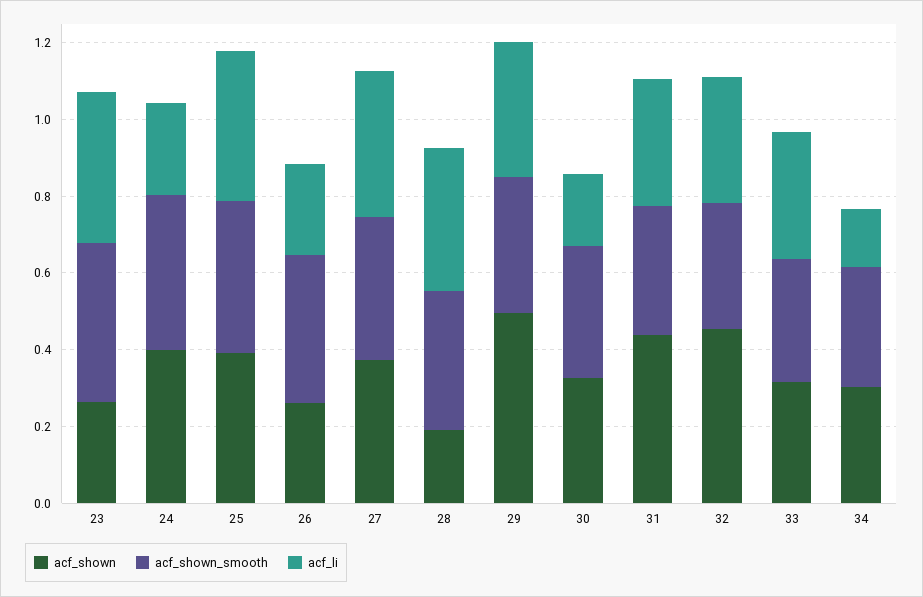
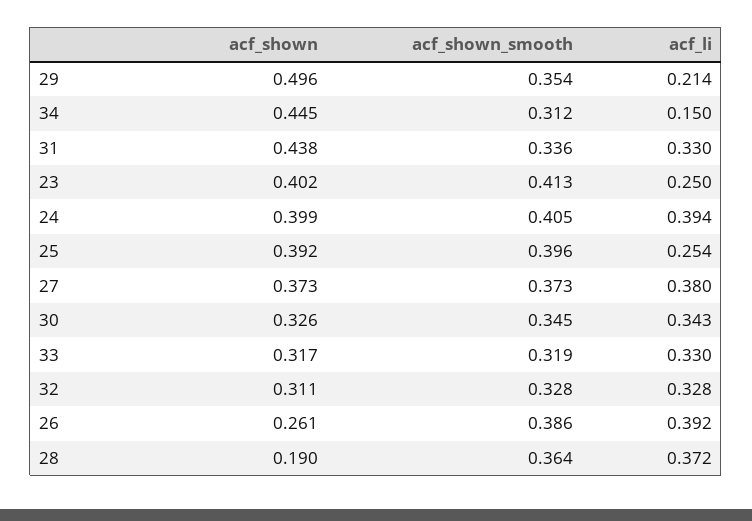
  {
    "acf_shown": {
-     "23": 0.25,
+     "23": 0.402,
      "24": 0.399,
      "25": 0.392,
      "26": 0.261,
      "27": 0.373,
      "28": 0.19,
      "29": 0.496,
      "30": 0.326,
      "31": 0.438,
-     "32": 0.45,
+     "32": 0.311,
      "33": 0.317,
-     "34": 0.3
+     "34": 0.445
    },
    "acf_shown_smooth": {
      "23": 0.413,
      "24": 0.405,
      "25": 0.396,
      "26": 0.386,
      "27": 0.373,
      "28": 0.364,
      "29": 0.354,
      "30": 0.345,
      "31": 0.336,
      "32": 0.328,
      "33": 0.319,
      "34": 0.312
    },
    "acf_li": {
-     "23": 0.4,
+     "23": 0.25,
-     "24": 0.25,
+     "24": 0.394,
-     "25": 0.4,
+     "25": 0.254,
-     "26": 0.25,
+     "26": 0.392,
      "27": 0.38,
      "28": 0.372,
-     "29": 0.35,
+     "29": 0.214,
-     "30": 0.2,
+     "30": 0.343,
      "31": 0.33,
      "32": 0.328,
      "33": 0.33,
      "34": 0.15
    }
  }

